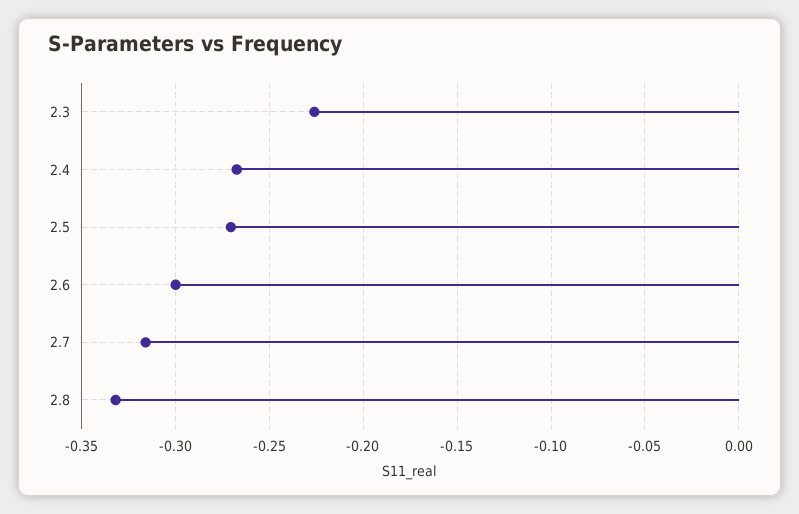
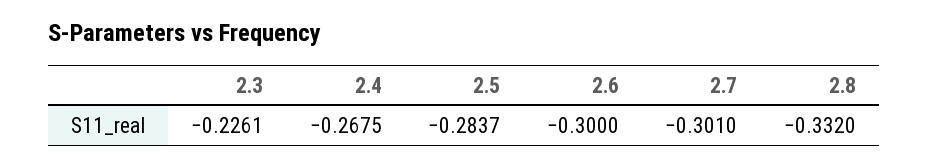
  {
    "2.3": -0.2261,
    "2.4": -0.2675,
-   "2.5": -0.27,
+   "2.5": -0.2837,
    "2.6": -0.3,
-   "2.7": -0.315,
+   "2.7": -0.301,
    "2.8": -0.332
  }

